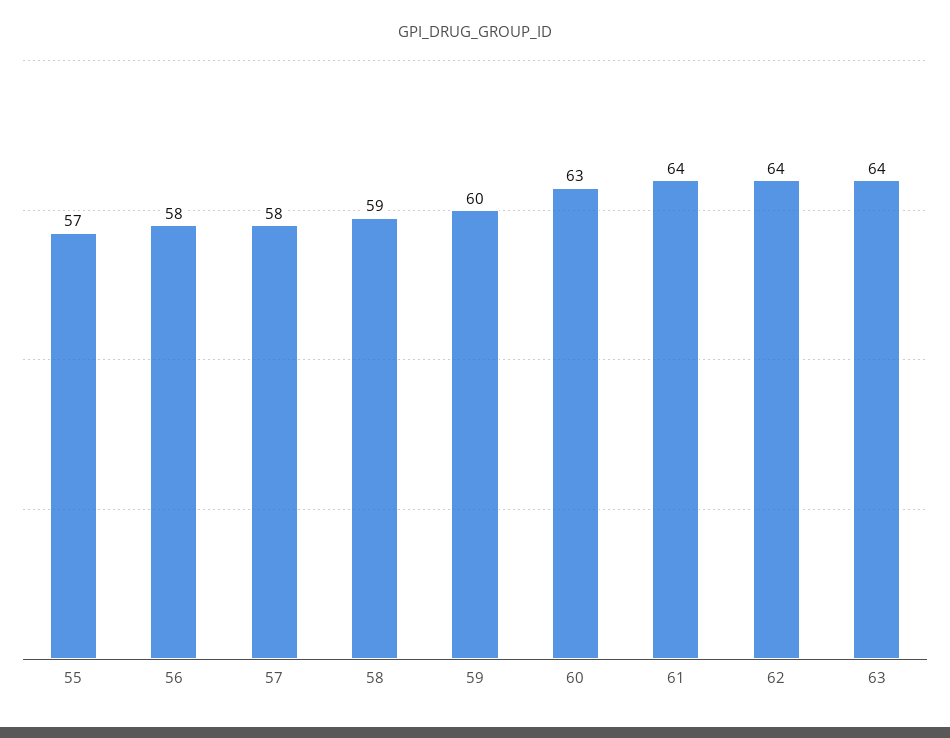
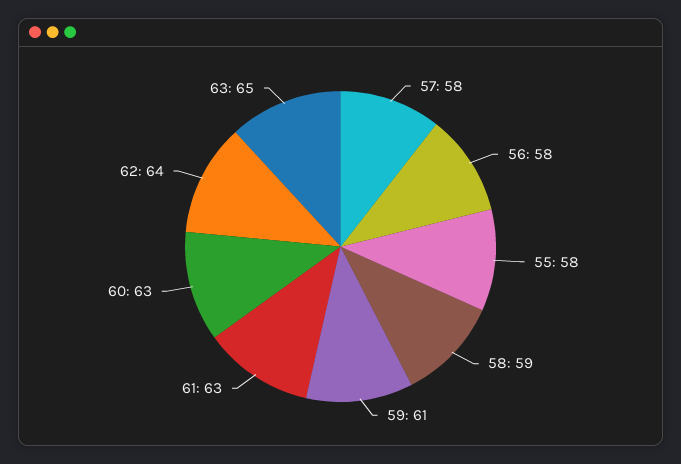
  {
-   "55": 57,
+   "55": 58,
    "56": 58,
    "57": 58,
    "58": 59,
-   "59": 60,
+   "59": 61,
    "60": 63,
-   "61": 64,
+   "61": 63,
    "62": 64,
-   "63": 64
+   "63": 65
  }

